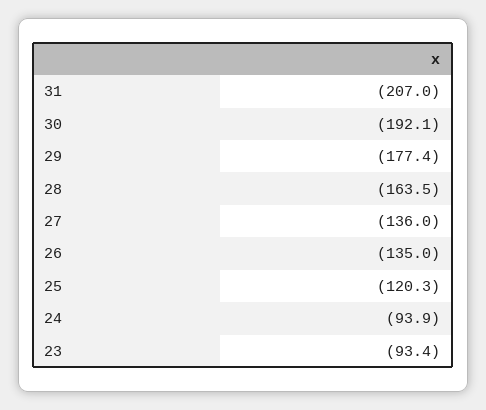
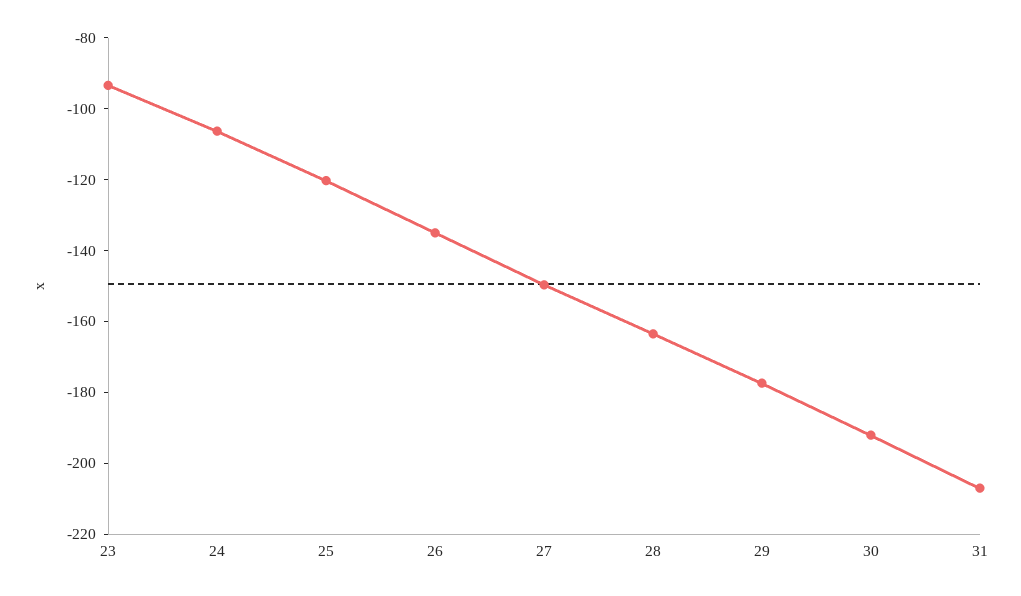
  {
    "31": -207,
    "30": -192.1,
    "29": -177.4,
    "28": -163.5,
-   "27": -136,
+   "27": -150,
    "26": -135,
    "25": -120.3,
-   "24": -93.9,
+   "24": -105,
    "23": -93.4
  }

